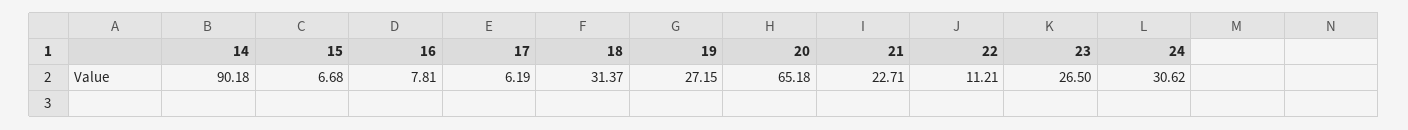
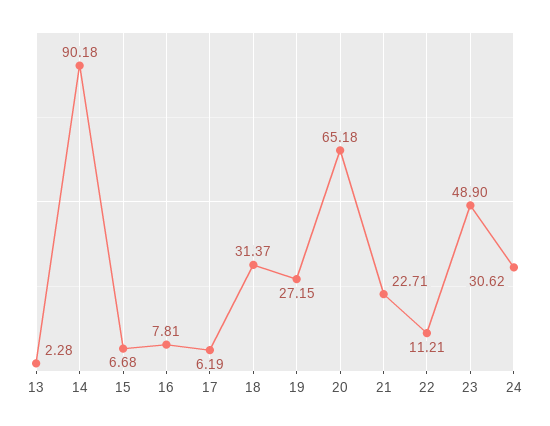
  {
    "14": 90.18,
    "15": 6.68,
    "16": 7.81,
    "17": 6.19,
    "18": 31.37,
    "19": 27.15,
    "20": 65.18,
    "21": 22.71,
    "22": 11.21,
-   "23": 26.5,
+   "23": 48.9,
-   "24": 30.62
+   "24": 30.62,
+   "13": 2.28
  }

